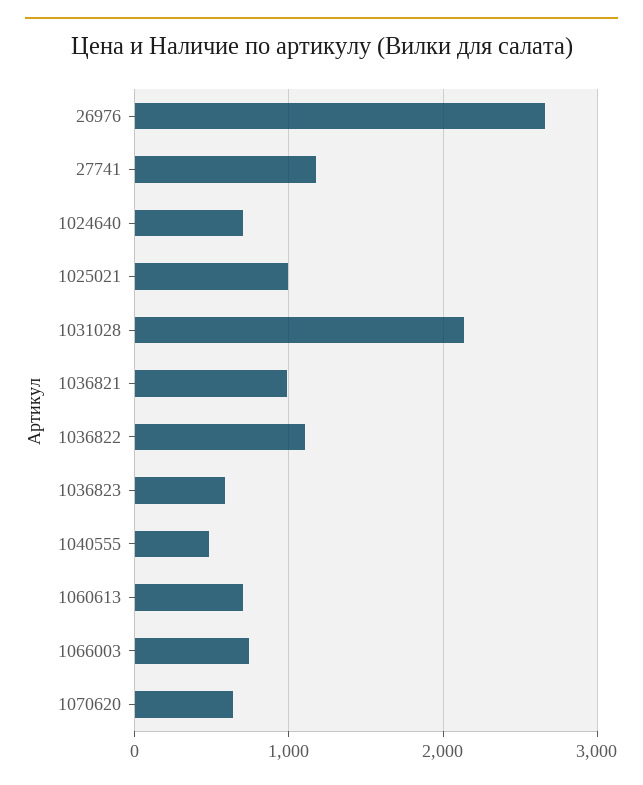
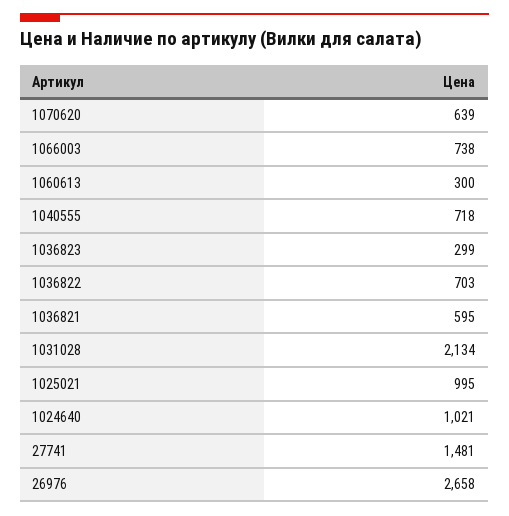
  {
    "26976": 2658,
-   "27741": 1200,
+   "27741": 1481,
-   "1024640": 700,
+   "1024640": 1021,
    "1025021": 995,
    "1031028": 2134,
-   "1036821": 1000,
+   "1036821": 595,
-   "1036822": 1100,
+   "1036822": 703,
-   "1036823": 600,
+   "1036823": 299,
-   "1040555": 500,
+   "1040555": 718,
-   "1060613": 700,
+   "1060613": 300,
    "1066003": 738,
    "1070620": 639
  }

